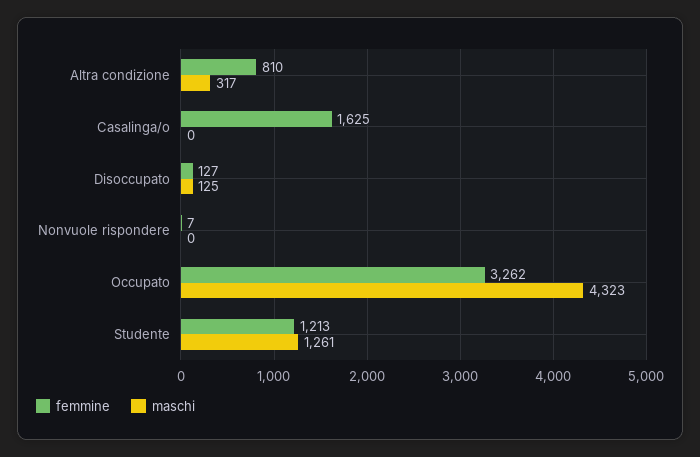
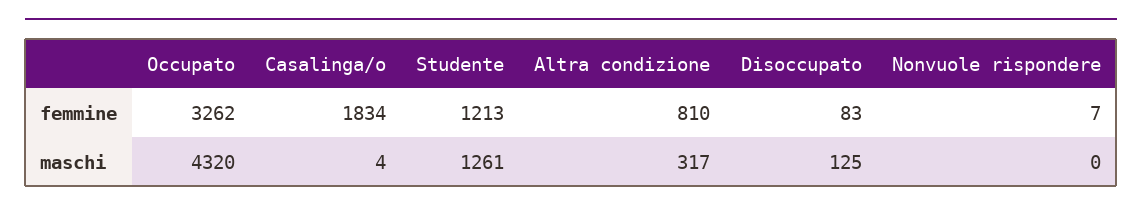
  {
    "femmine": {
      "Altra condizione": 810,
-     "Casalinga/o": 1625,
+     "Casalinga/o": 1834,
-     "Disoccupato": 127,
+     "Disoccupato": 83,
      "Nonvuole rispondere": 7,
      "Occupato": 3262,
      "Studente": 1213
    },
    "maschi": {
      "Altra condizione": 317,
-     "Casalinga/o": 0,
+     "Casalinga/o": 4,
      "Disoccupato": 125,
      "Nonvuole rispondere": 0,
-     "Occupato": 4323,
+     "Occupato": 4320,
      "Studente": 1261
    }
  }

